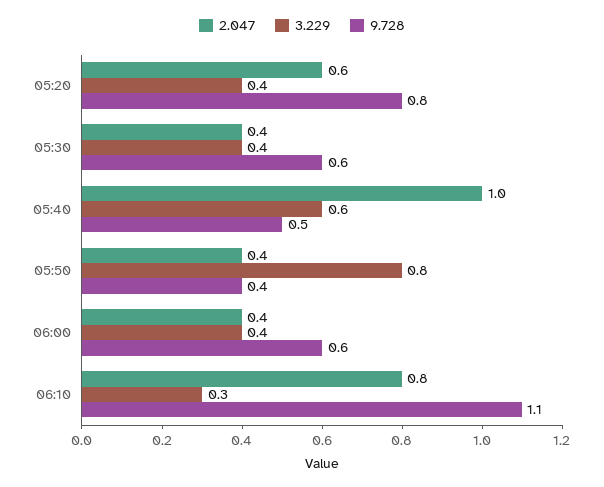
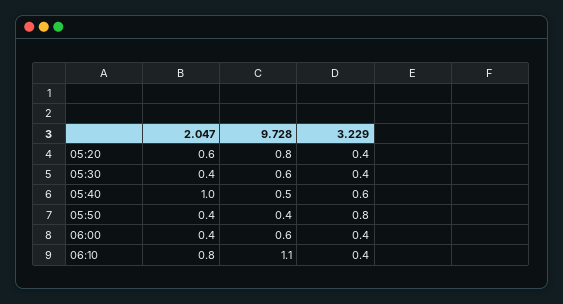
  {
    "2.047": {
      "05:20": 0.6,
      "05:30": 0.4,
      "05:40": 1,
      "05:50": 0.4,
      "06:00": 0.4,
      "06:10": 0.8
    },
    "3.229": {
      "05:20": 0.4,
      "05:30": 0.4,
      "05:40": 0.6,
      "05:50": 0.8,
      "06:00": 0.4,
-     "06:10": 0.3
+     "06:10": 0.4
    },
    "9.728": {
      "05:20": 0.8,
      "05:30": 0.6,
      "05:40": 0.5,
      "05:50": 0.4,
      "06:00": 0.6,
      "06:10": 1.1
    }
  }

